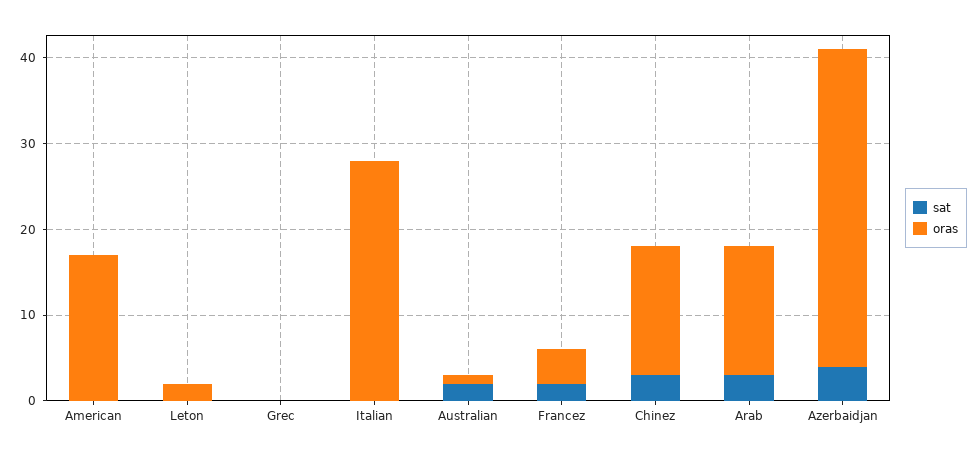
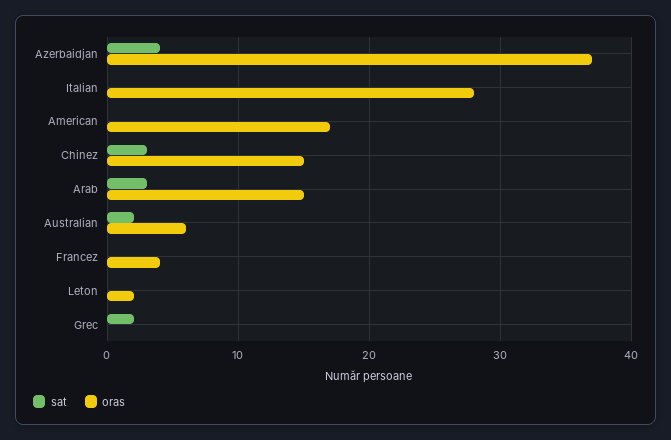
  {
    "sat": {
      "American": 0,
      "Leton": 0,
-     "Grec": 0,
+     "Grec": 2,
      "Italian": 0,
      "Australian": 2,
-     "Francez": 2,
+     "Francez": 0,
      "Chinez": 3,
      "Arab": 3,
      "Azerbaidjan": 4
    },
    "oras": {
      "American": 17,
      "Leton": 2,
      "Grec": 0,
      "Italian": 28,
-     "Australian": 1,
+     "Australian": 6,
      "Francez": 4,
      "Chinez": 15,
      "Arab": 15,
      "Azerbaidjan": 37
    }
  }

